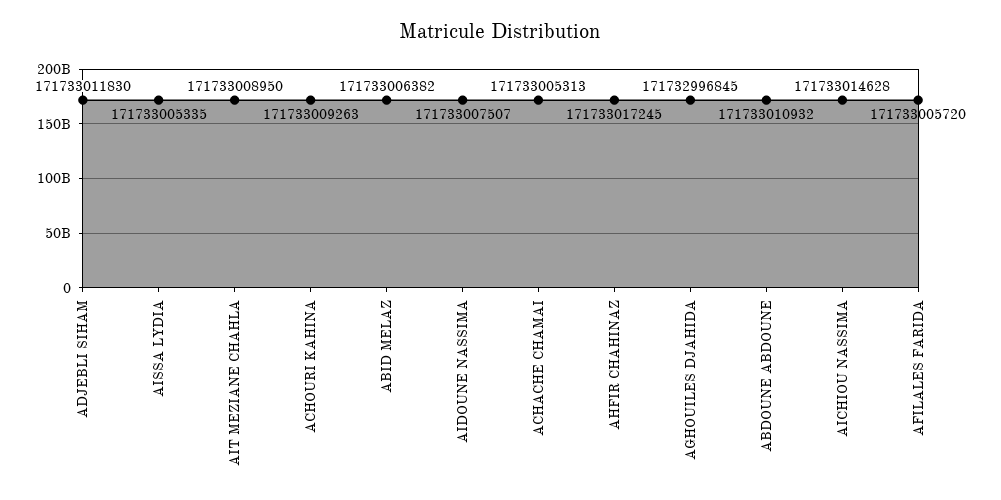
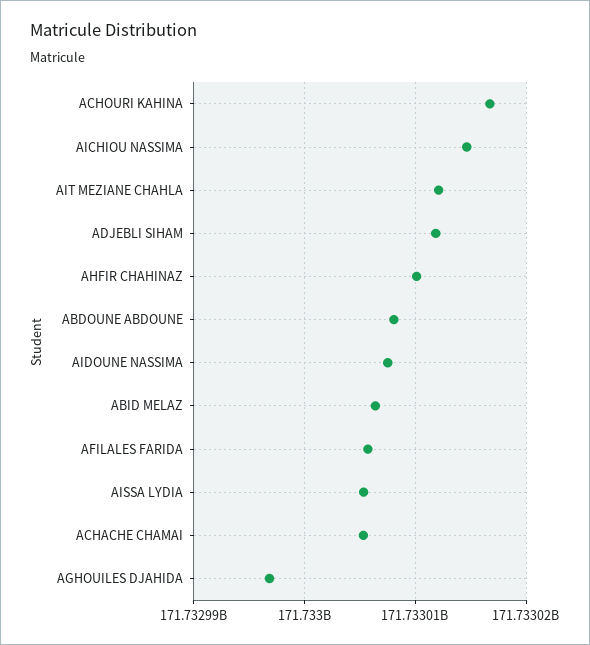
  {
    "ADJEBLI SIHAM": 171733011830,
    "AISSA LYDIA": 171733005335,
-   "AIT MEZIANE CHAHLA": 171733008950,
+   "AIT MEZIANE CHAHLA": 171733012000,
-   "ACHOURI KAHINA": 171733009263,
+   "ACHOURI KAHINA": 171733017000,
    "ABID MELAZ": 171733006382,
    "AIDOUNE NASSIMA": 171733007507,
    "ACHACHE CHAMAI": 171733005313,
-   "AHFIR CHAHINAZ": 171733017245,
+   "AHFIR CHAHINAZ": 171733010000,
    "AGHOUILES DJAHIDA": 171732996845,
-   "ABDOUNE ABDOUNE": 171733010932,
+   "ABDOUNE ABDOUNE": 171733008000,
    "AICHIOU NASSIMA": 171733014628,
    "AFILALES FARIDA": 171733005720
  }

